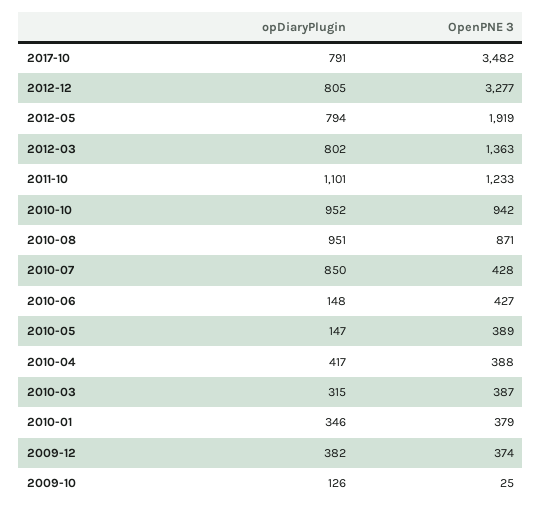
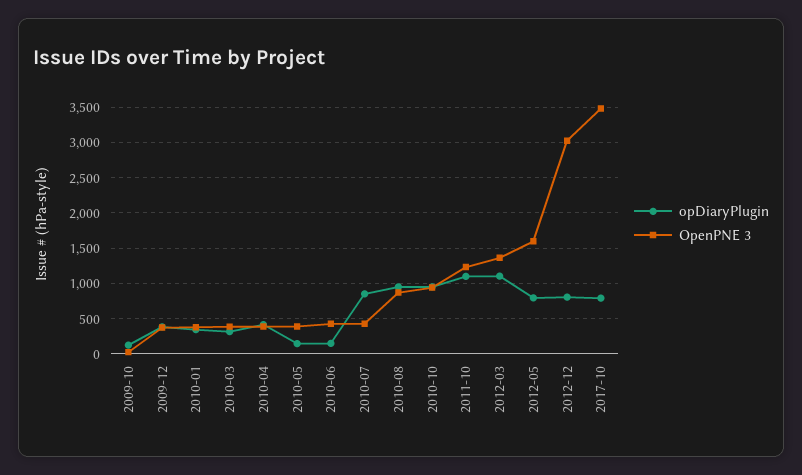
  {
    "opDiaryPlugin": {
      "2017-10": 791,
      "2012-12": 805,
      "2012-05": 794,
-     "2012-03": 802,
+     "2012-03": 1100,
      "2011-10": 1101,
      "2010-10": 952,
      "2010-08": 951,
      "2010-07": 850,
      "2010-06": 148,
      "2010-05": 147,
      "2010-04": 417,
      "2010-03": 315,
      "2010-01": 346,
      "2009-12": 382,
      "2009-10": 126
    },
    "OpenPNE 3": {
      "2017-10": 3482,
-     "2012-12": 3277,
+     "2012-12": 3000,
-     "2012-05": 1919,
+     "2012-05": 1600,
      "2012-03": 1363,
      "2011-10": 1233,
      "2010-10": 942,
      "2010-08": 871,
      "2010-07": 428,
      "2010-06": 427,
      "2010-05": 389,
      "2010-04": 388,
      "2010-03": 387,
      "2010-01": 379,
      "2009-12": 374,
      "2009-10": 25
    }
  }

